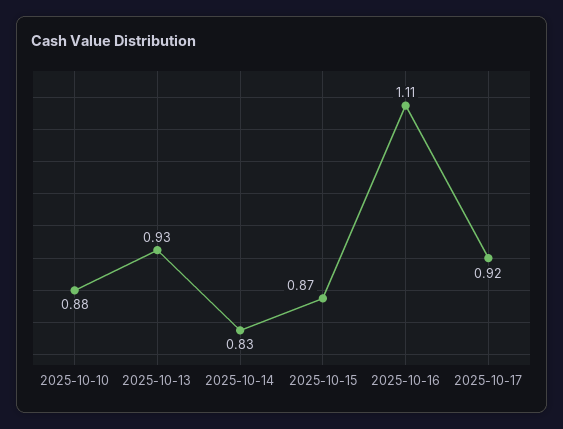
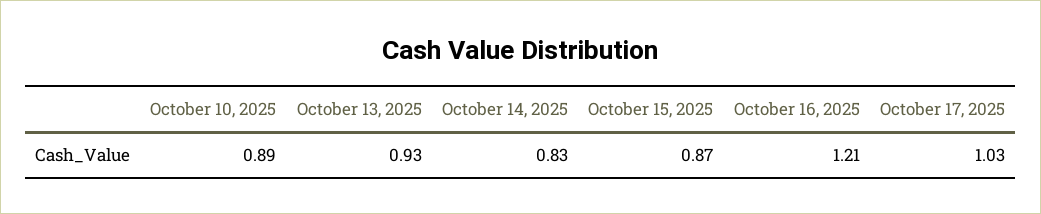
  {
-   "2025-10-10": 0.88,
+   "2025-10-10": 0.89,
    "2025-10-13": 0.93,
    "2025-10-14": 0.83,
    "2025-10-15": 0.87,
-   "2025-10-16": 1.11,
+   "2025-10-16": 1.21,
-   "2025-10-17": 0.92
+   "2025-10-17": 1.03
  }

